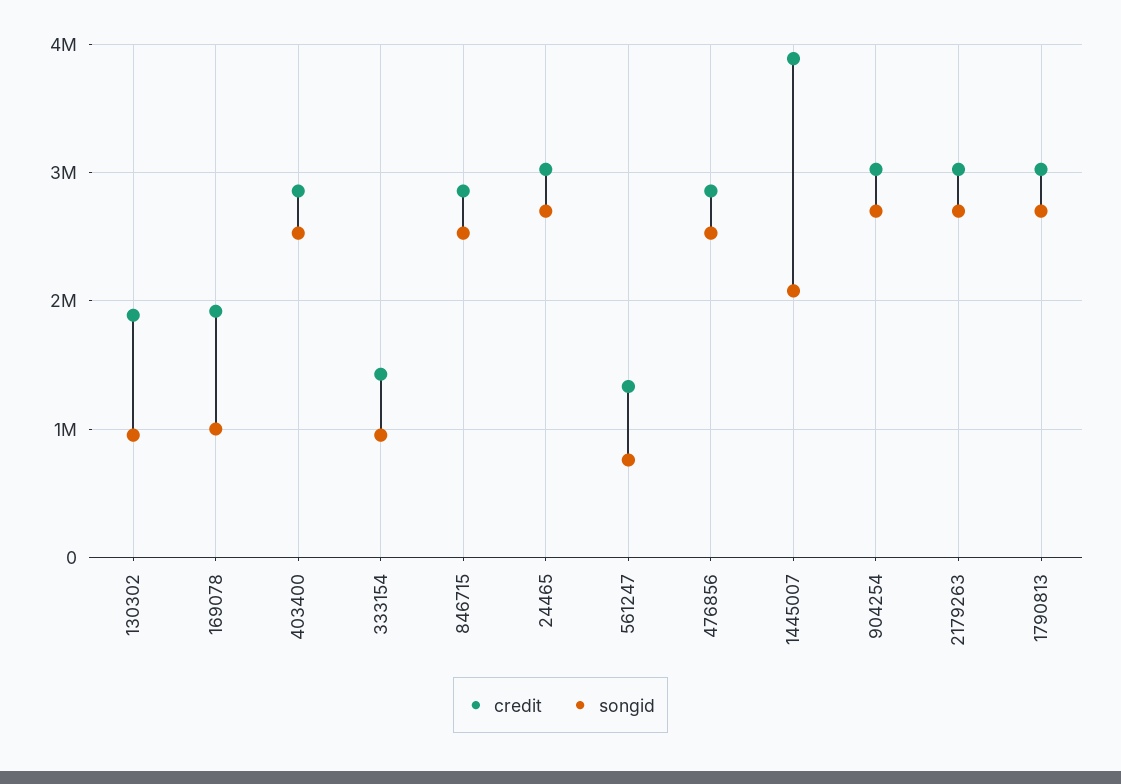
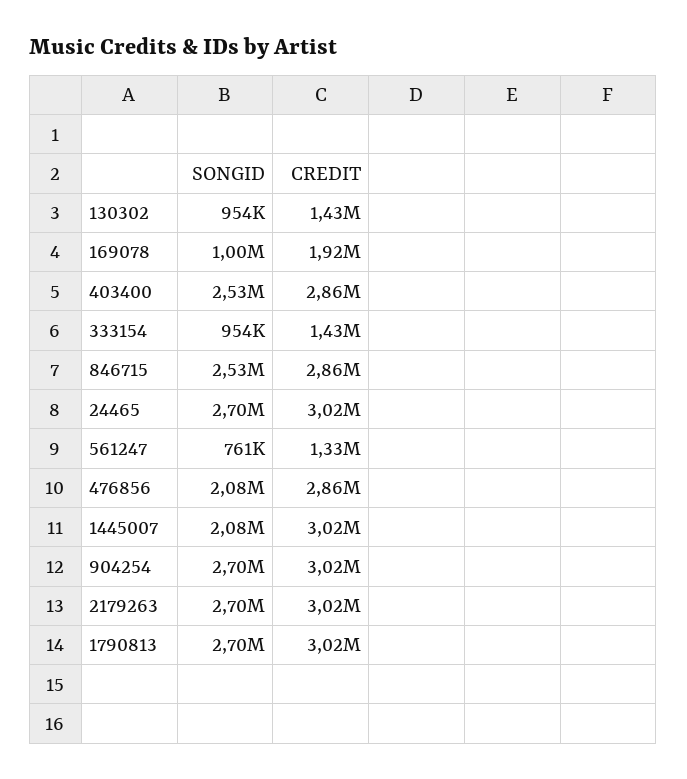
  {
    "credit": {
-     "130302": 1900000,
+     "130302": 1430000,
      "169078": 1920000,
      "403400": 2860000,
      "333154": 1430000,
      "846715": 2860000,
      "24465": 3020000,
      "561247": 1330000,
      "476856": 2860000,
-     "1445007": 3900000,
+     "1445007": 3020000,
      "904254": 3020000,
      "2179263": 3020000,
      "1790813": 3020000
    },
    "songid": {
      "130302": 954000,
      "169078": 1000000,
      "403400": 2530000,
      "333154": 954000,
      "846715": 2530000,
      "24465": 2700000,
      "561247": 761000,
-     "476856": 2500000,
+     "476856": 2080000,
      "1445007": 2080000,
      "904254": 2700000,
      "2179263": 2700000,
      "1790813": 2700000
    }
  }

